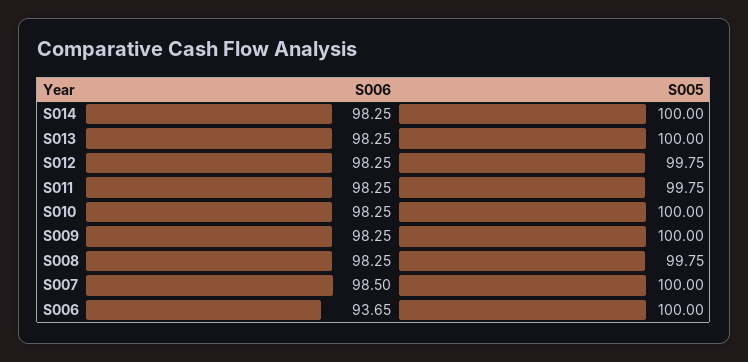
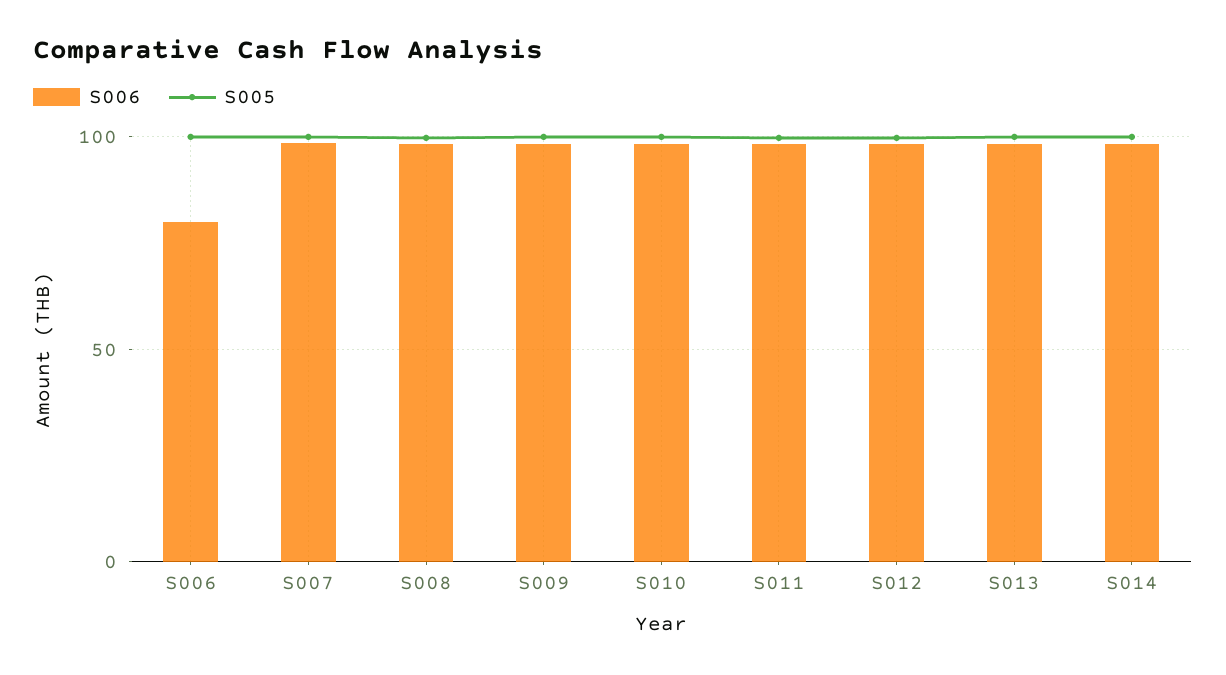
  {
    "S006": {
      "S014": 98.25,
      "S013": 98.25,
      "S012": 98.25,
      "S011": 98.25,
      "S010": 98.25,
      "S009": 98.25,
      "S008": 98.25,
      "S007": 98.5,
-     "S006": 93.65
+     "S006": 80
    },
    "S005": {
      "S014": 100,
      "S013": 100,
      "S012": 99.75,
      "S011": 99.75,
      "S010": 100,
      "S009": 100,
      "S008": 99.75,
      "S007": 100,
      "S006": 100
    }
  }

